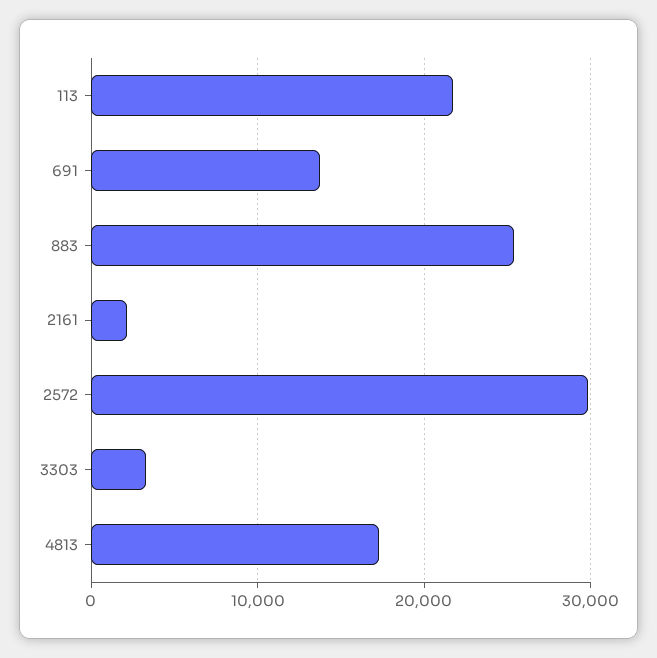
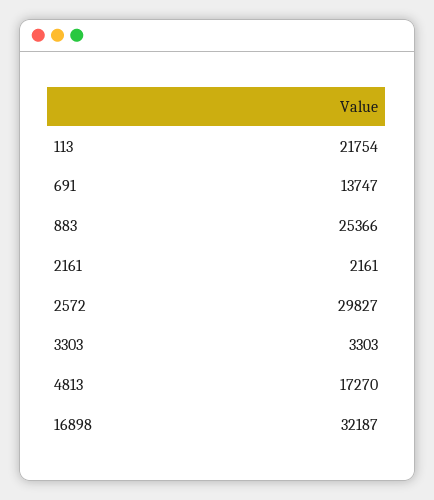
  {
    "113": 21754,
    "691": 13747,
    "883": 25366,
    "2161": 2161,
    "2572": 29827,
    "3303": 3303,
-   "4813": 17270
+   "4813": 17270,
+   "16898": 32187
  }

